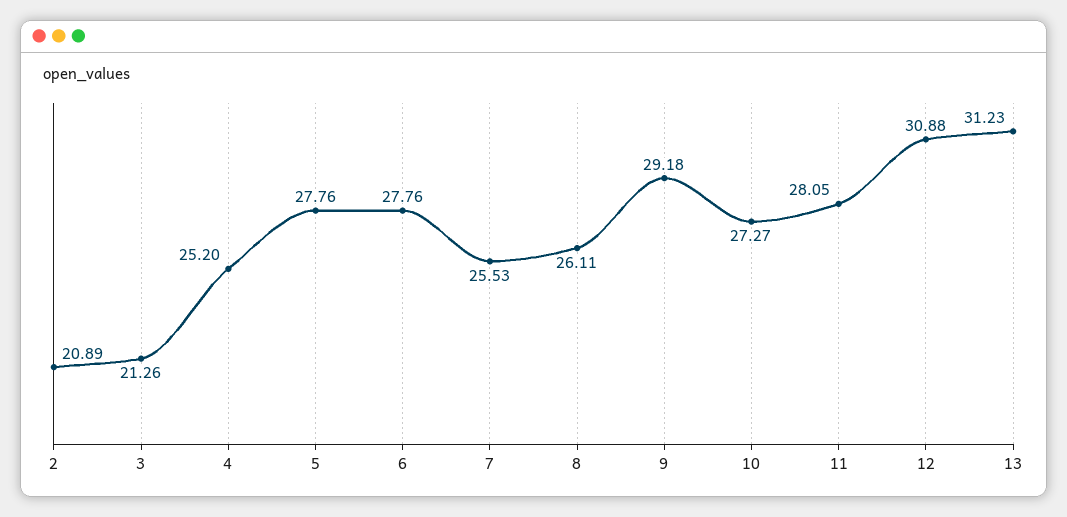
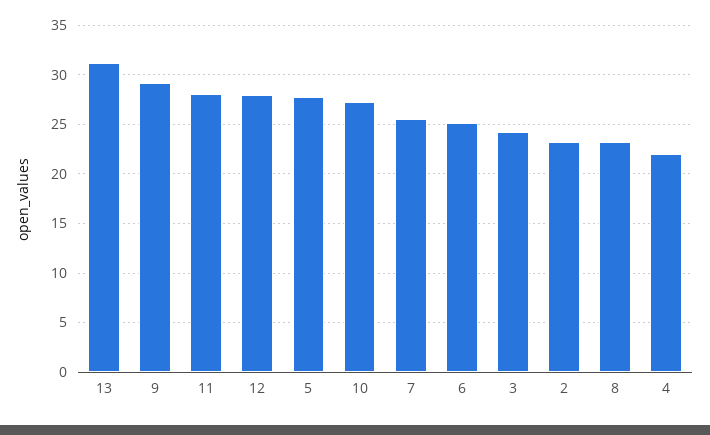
  {
-   "2": 20.89,
+   "2": 23,
-   "3": 21.26,
+   "3": 24,
-   "4": 25.2,
+   "4": 22,
    "5": 27.76,
-   "6": 27.76,
+   "6": 25,
    "7": 25.53,
-   "8": 26.11,
+   "8": 23,
    "9": 29.18,
    "10": 27.27,
    "11": 28.05,
-   "12": 30.88,
+   "12": 28,
    "13": 31.23
  }

